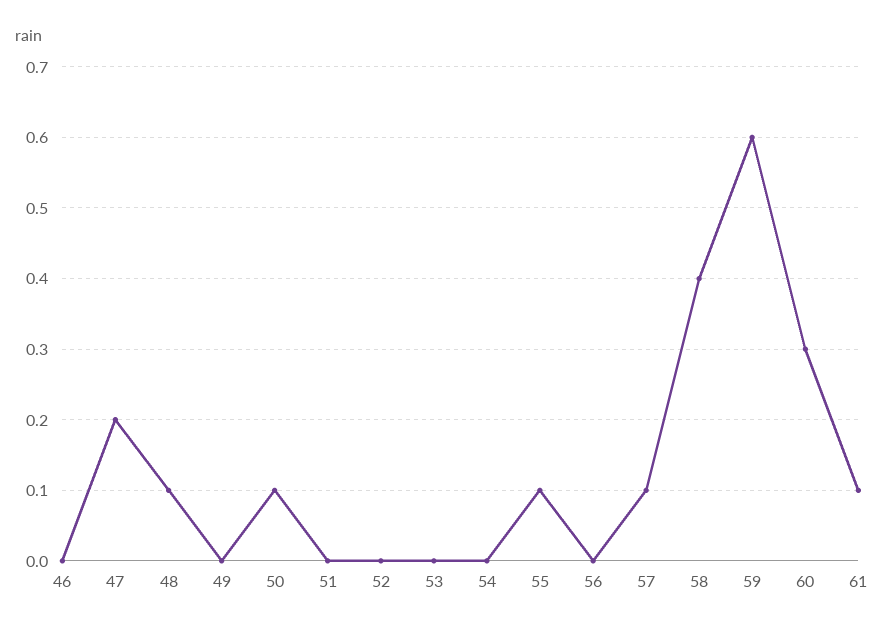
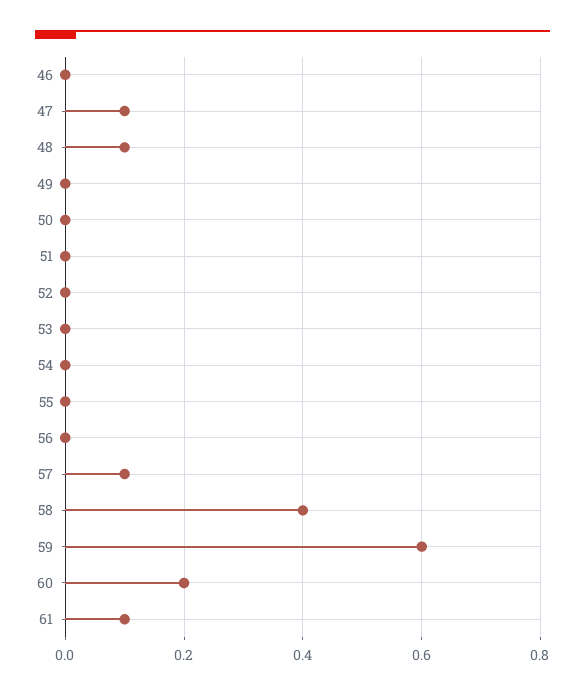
  {
    "46": 0,
-   "47": 0.2,
+   "47": 0.1,
    "48": 0.1,
    "49": 0,
-   "50": 0.1,
+   "50": 0,
    "51": 0,
    "52": 0,
    "53": 0,
    "54": 0,
-   "55": 0.1,
+   "55": 0,
    "56": 0,
    "57": 0.1,
    "58": 0.4,
    "59": 0.6,
-   "60": 0.3,
+   "60": 0.2,
    "61": 0.1
  }

